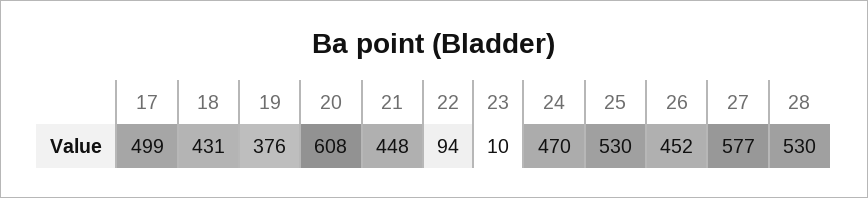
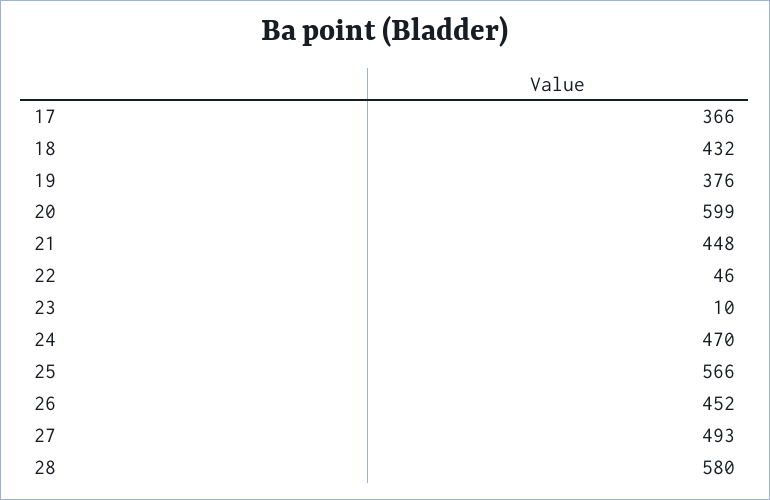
  {
-   "17": 499,
+   "17": 366,
-   "18": 431,
+   "18": 432,
    "19": 376,
-   "20": 608,
+   "20": 599,
    "21": 448,
-   "22": 94,
+   "22": 46,
    "23": 10,
    "24": 470,
-   "25": 530,
+   "25": 566,
    "26": 452,
-   "27": 577,
+   "27": 493,
-   "28": 530
+   "28": 580
  }

